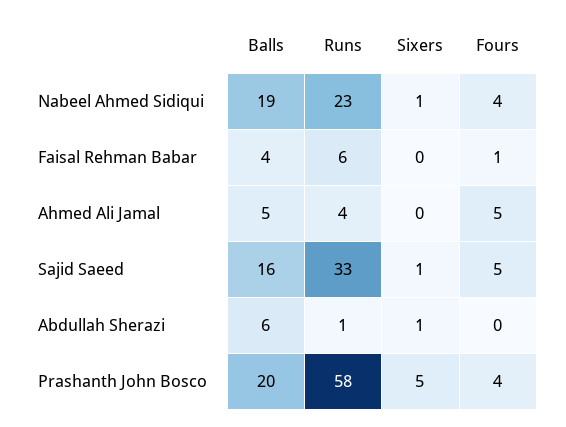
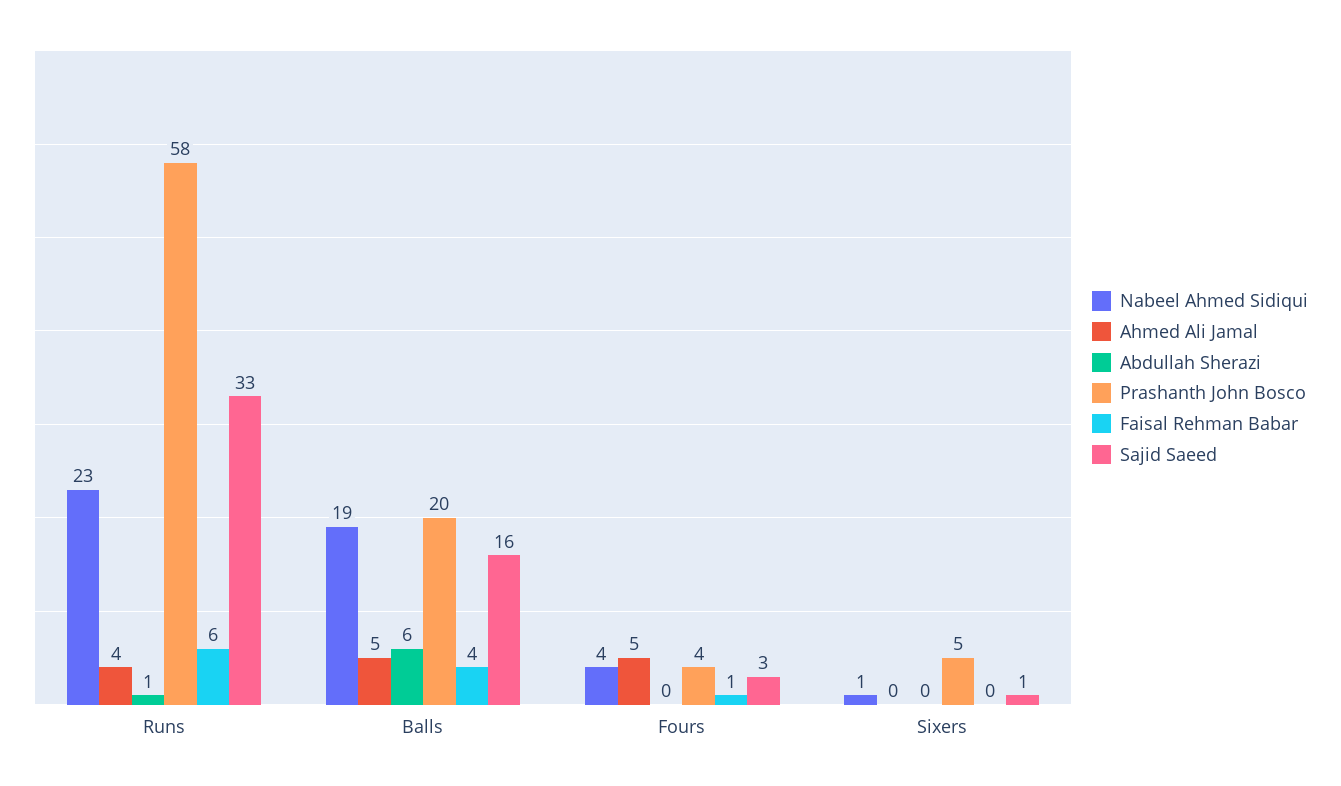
  {
    "Nabeel Ahmed Sidiqui": {
      "Balls": 19,
      "Runs": 23,
      "Sixers": 1,
      "Fours": 4
    },
    "Faisal Rehman Babar": {
      "Balls": 4,
      "Runs": 6,
      "Sixers": 0,
      "Fours": 1
    },
    "Ahmed Ali Jamal": {
      "Balls": 5,
      "Runs": 4,
      "Sixers": 0,
      "Fours": 5
    },
    "Sajid Saeed": {
      "Balls": 16,
      "Runs": 33,
      "Sixers": 1,
-     "Fours": 5
+     "Fours": 3
    },
    "Abdullah Sherazi": {
      "Balls": 6,
      "Runs": 1,
-     "Sixers": 1,
+     "Sixers": 0,
      "Fours": 0
    },
    "Prashanth John Bosco": {
      "Balls": 20,
      "Runs": 58,
      "Sixers": 5,
      "Fours": 4
    }
  }

